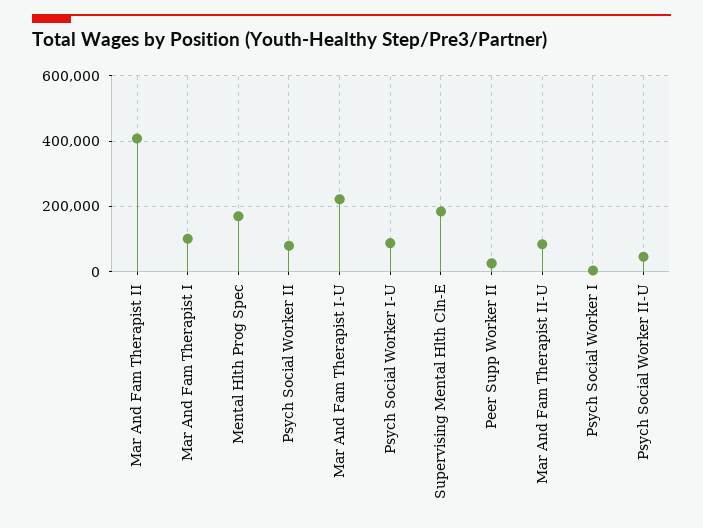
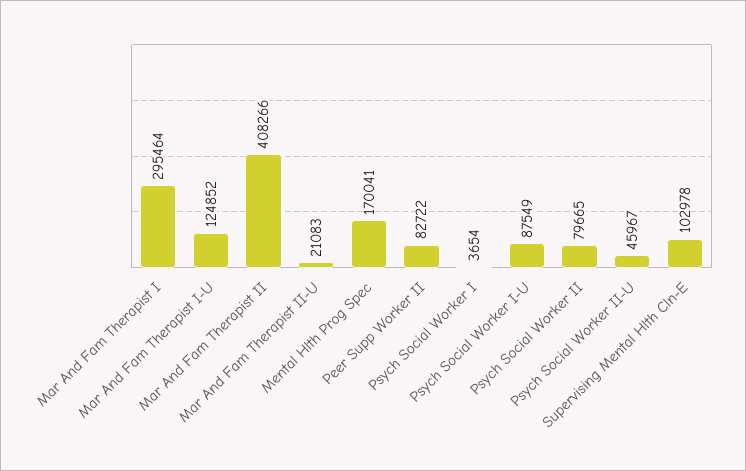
  {
    "Mar And Fam Therapist II": 408266,
-   "Mar And Fam Therapist I": 100000,
+   "Mar And Fam Therapist I": 295464,
    "Mental Hlth Prog Spec": 170041,
    "Psych Social Worker II": 79665,
-   "Mar And Fam Therapist I-U": 220000,
+   "Mar And Fam Therapist I-U": 124852,
    "Psych Social Worker I-U": 87549,
-   "Supervising Mental Hlth Cln-E": 180000,
+   "Supervising Mental Hlth Cln-E": 102978,
-   "Peer Supp Worker II": 20000,
+   "Peer Supp Worker II": 82722,
-   "Mar And Fam Therapist II-U": 80000,
+   "Mar And Fam Therapist II-U": 21083,
    "Psych Social Worker I": 3654,
    "Psych Social Worker II-U": 45967
  }

